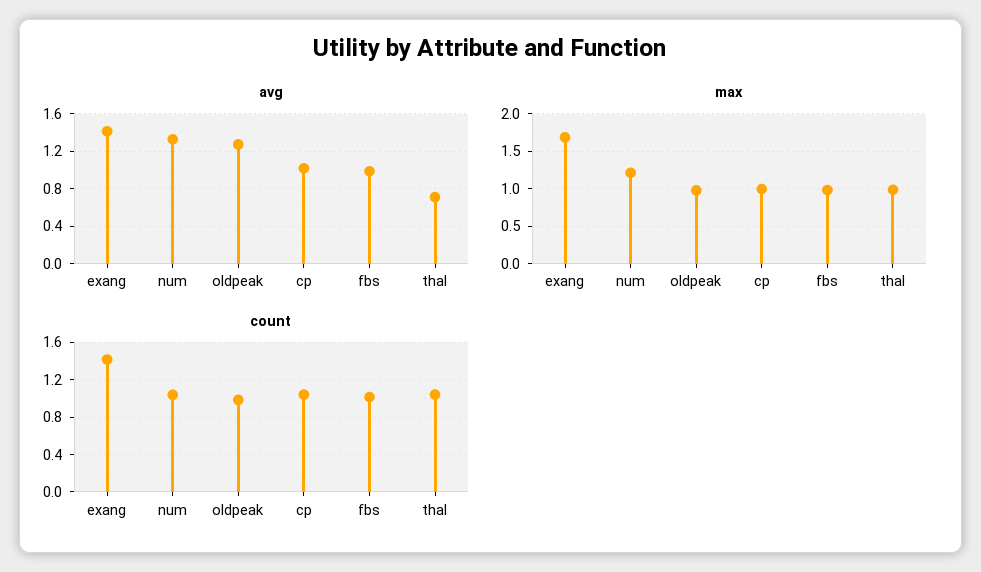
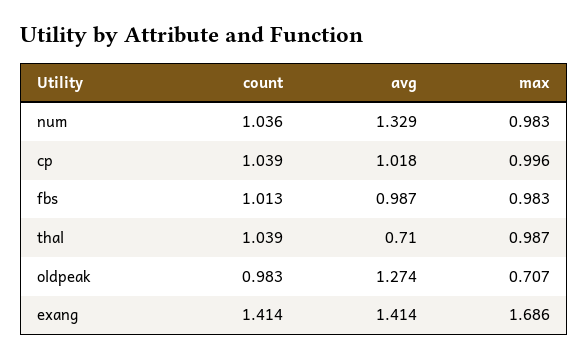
  {
    "avg": {
      "exang": 1.414,
      "num": 1.329,
      "oldpeak": 1.274,
      "cp": 1.018,
      "fbs": 0.987,
      "thal": 0.71
    },
    "max": {
      "exang": 1.686,
-     "num": 1.2,
+     "num": 0.983,
-     "oldpeak": 1,
+     "oldpeak": 0.707,
      "cp": 0.996,
      "fbs": 0.983,
      "thal": 0.987
    },
    "count": {
      "exang": 1.414,
      "num": 1.036,
      "oldpeak": 0.983,
      "cp": 1.039,
      "fbs": 1.013,
      "thal": 1.039
    }
  }

